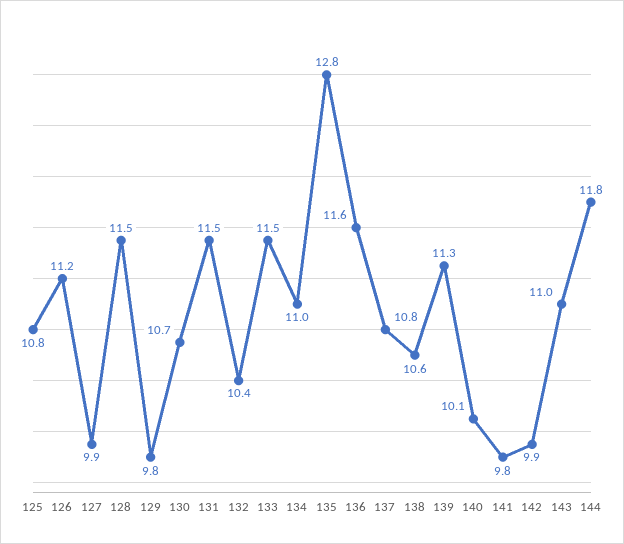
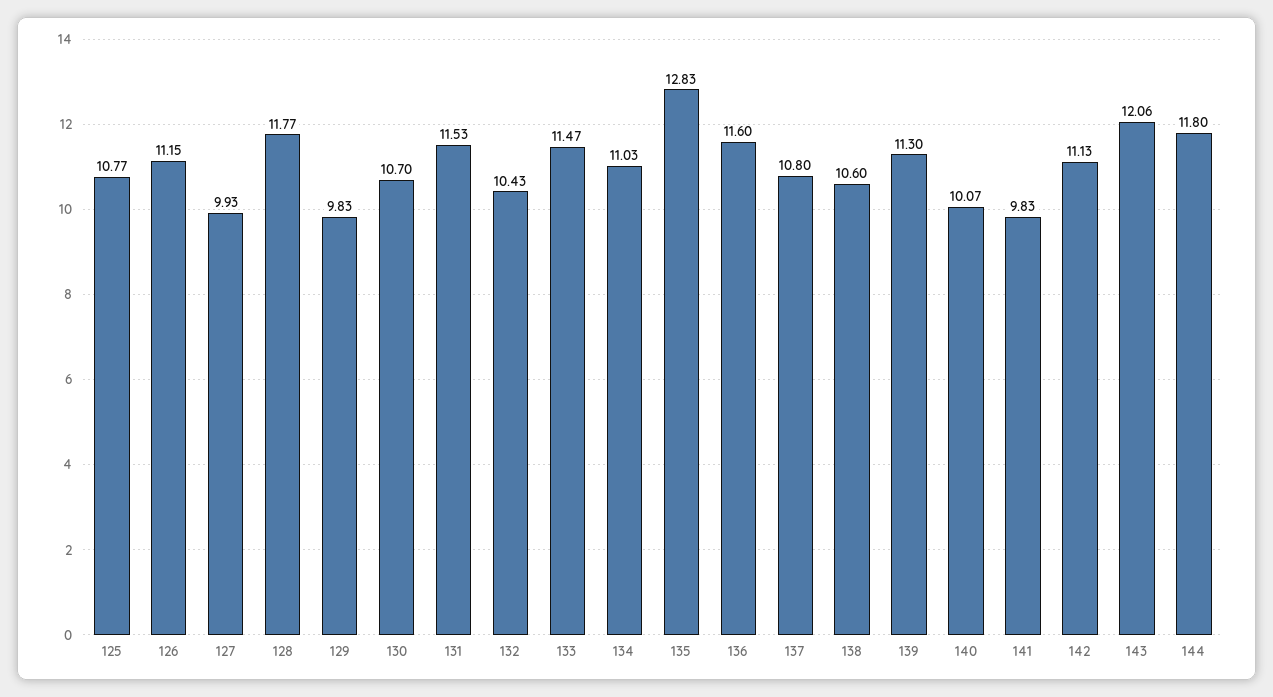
  {
    "125": 10.77,
    "126": 11.15,
    "127": 9.93,
-   "128": 11.5,
+   "128": 11.77,
    "129": 9.83,
    "130": 10.7,
    "131": 11.53,
    "132": 10.43,
    "133": 11.47,
    "134": 11.03,
    "135": 12.83,
    "136": 11.6,
    "137": 10.8,
    "138": 10.6,
    "139": 11.3,
    "140": 10.07,
    "141": 9.83,
-   "142": 9.9,
+   "142": 11.13,
-   "143": 11,
+   "143": 12.06,
    "144": 11.8
  }

